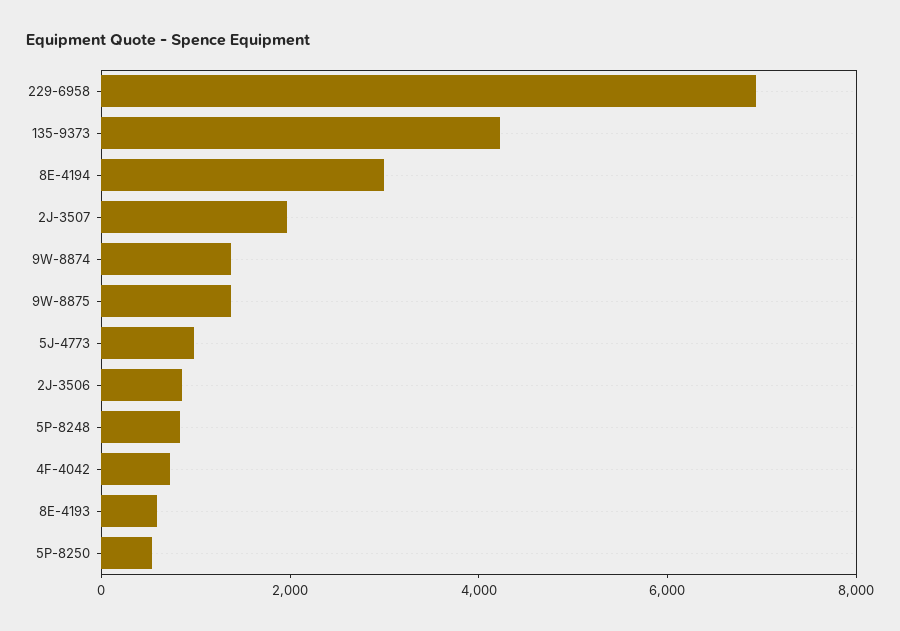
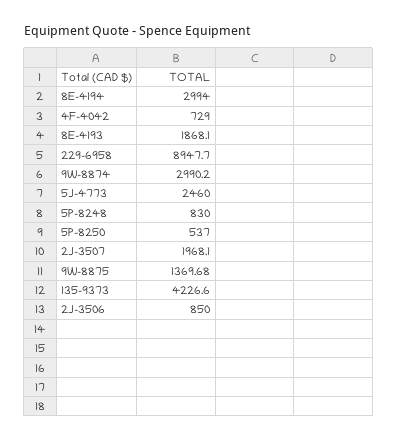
  {
-   "229-6958": 7000,
+   "229-6958": 8947.7,
    "135-9373": 4226.6,
    "8E-4194": 2994,
    "2J-3507": 1968.1,
-   "9W-8874": 1500,
+   "9W-8874": 2990.2,
    "9W-8875": 1369.68,
-   "5J-4773": 1000,
+   "5J-4773": 2460,
    "2J-3506": 850,
    "5P-8248": 830,
    "4F-4042": 729,
-   "8E-4193": 500,
+   "8E-4193": 1868.1,
    "5P-8250": 537
  }

